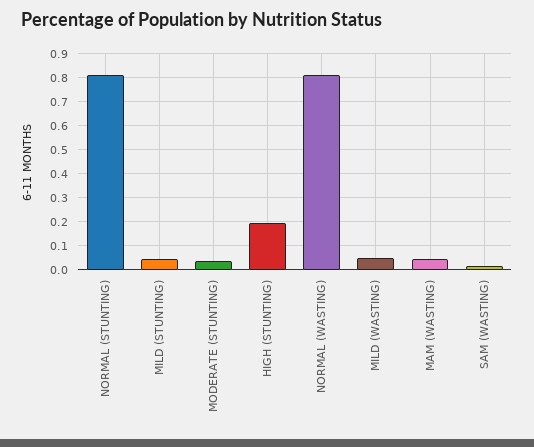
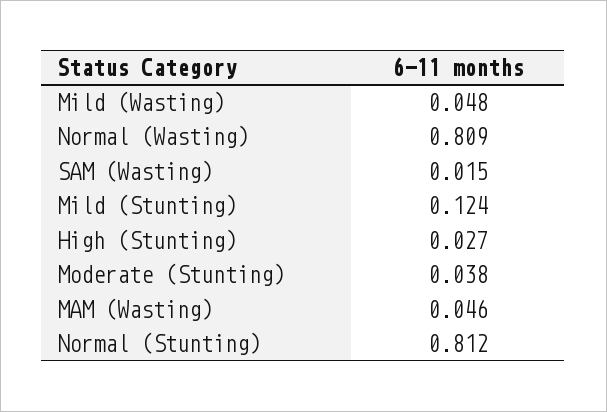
  {
    "NORMAL (STUNTING)": 0.812,
-   "MILD (STUNTING)": 0.05,
+   "MILD (STUNTING)": 0.124,
    "MODERATE (STUNTING)": 0.038,
-   "HIGH (STUNTING)": 0.2,
+   "HIGH (STUNTING)": 0.027,
    "NORMAL (WASTING)": 0.809,
    "MILD (WASTING)": 0.048,
    "MAM (WASTING)": 0.046,
    "SAM (WASTING)": 0.015
  }

